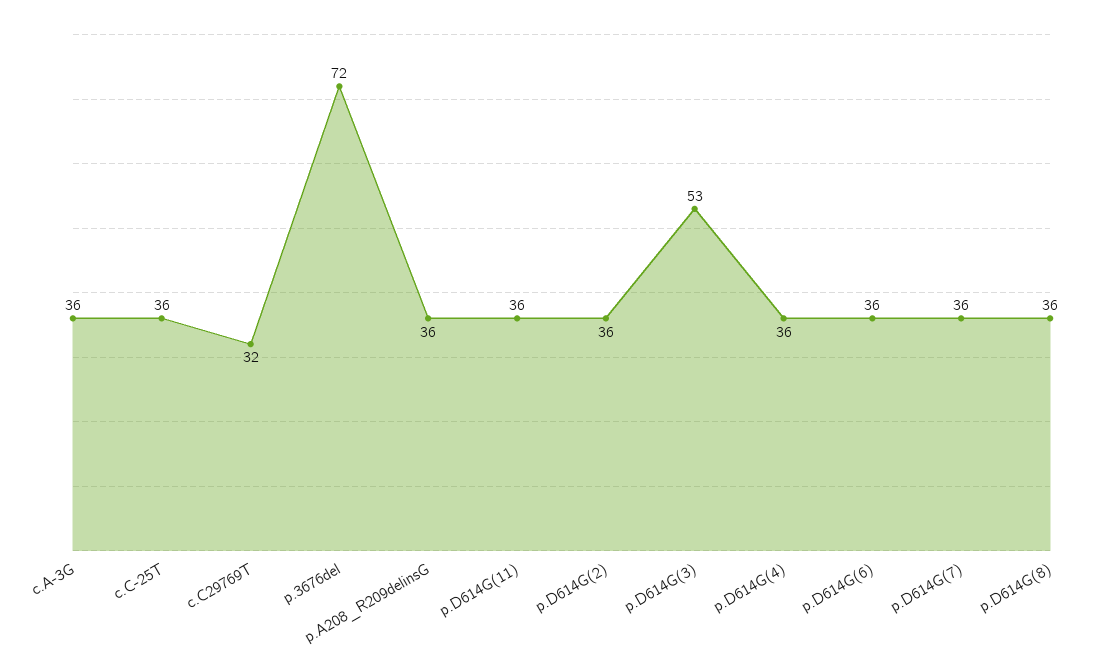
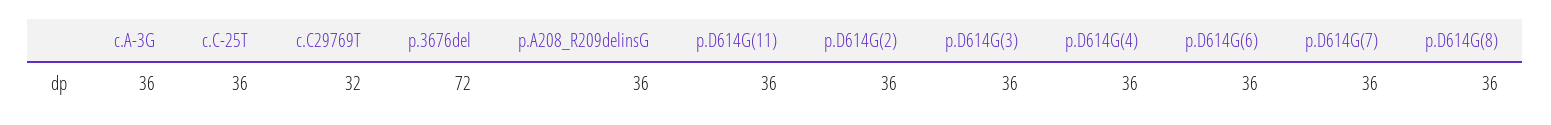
  {
    "c.A-3G": 36,
    "c.C-25T": 36,
    "c.C29769T": 32,
    "p.3676del": 72,
    "p.A208_R209delinsG": 36,
    "p.D614G(11)": 36,
    "p.D614G(2)": 36,
-   "p.D614G(3)": 53,
+   "p.D614G(3)": 36,
    "p.D614G(4)": 36,
    "p.D614G(6)": 36,
    "p.D614G(7)": 36,
    "p.D614G(8)": 36
  }

